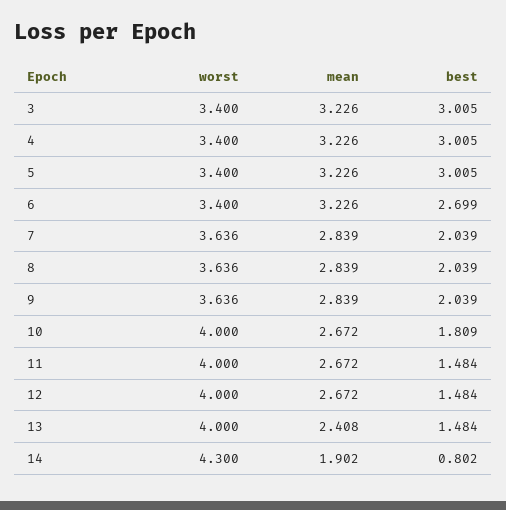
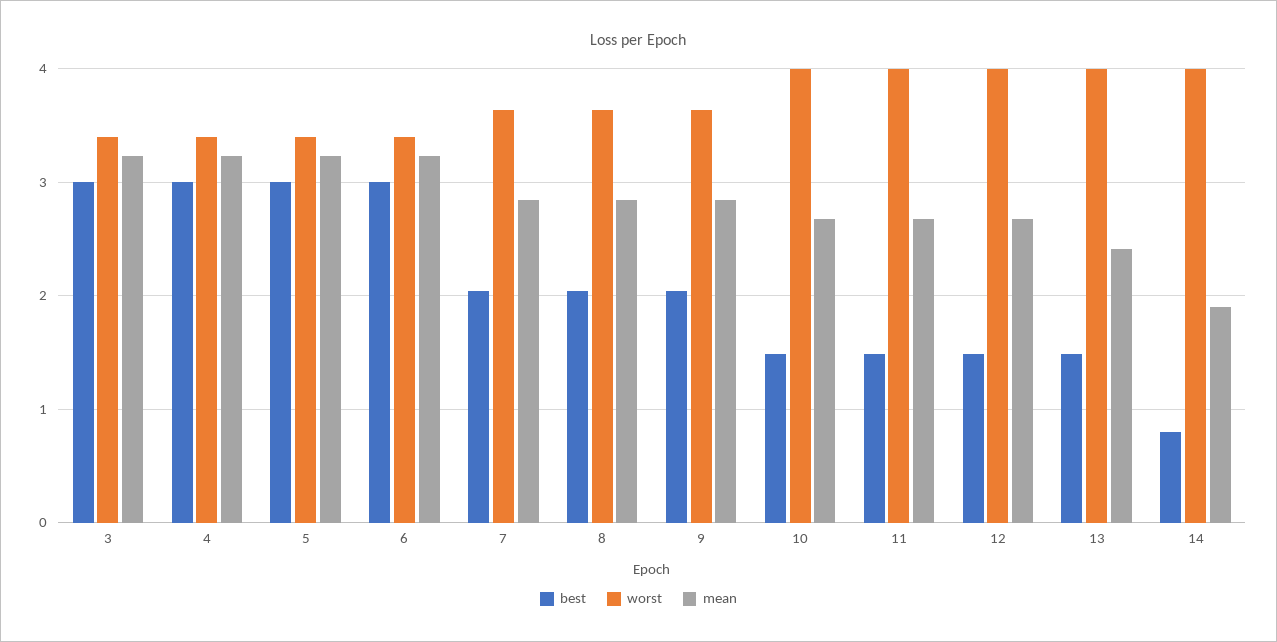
  {
    "worst": {
      "3": 3.4,
      "4": 3.4,
      "5": 3.4,
      "6": 3.4,
      "7": 3.636,
      "8": 3.636,
      "9": 3.636,
      "10": 4,
      "11": 4,
      "12": 4,
      "13": 4,
-     "14": 4.3
+     "14": 4
    },
    "mean": {
      "3": 3.226,
      "4": 3.226,
      "5": 3.226,
      "6": 3.226,
      "7": 2.839,
      "8": 2.839,
      "9": 2.839,
      "10": 2.672,
      "11": 2.672,
      "12": 2.672,
      "13": 2.408,
      "14": 1.902
    },
    "best": {
      "3": 3.005,
      "4": 3.005,
      "5": 3.005,
-     "6": 2.699,
+     "6": 3,
      "7": 2.039,
      "8": 2.039,
      "9": 2.039,
-     "10": 1.809,
+     "10": 1.5,
      "11": 1.484,
      "12": 1.484,
      "13": 1.484,
      "14": 0.802
    }
  }

